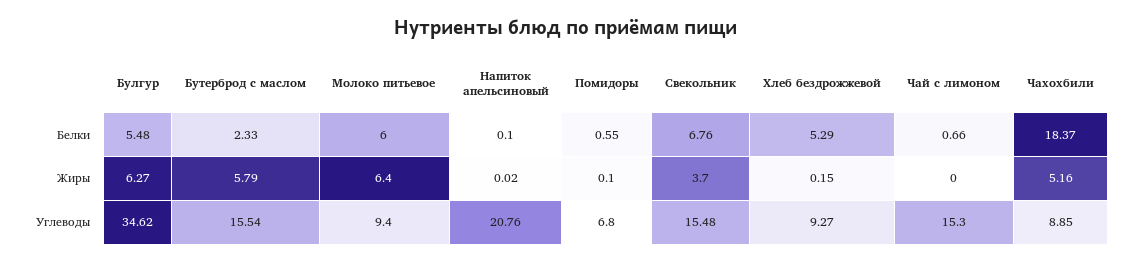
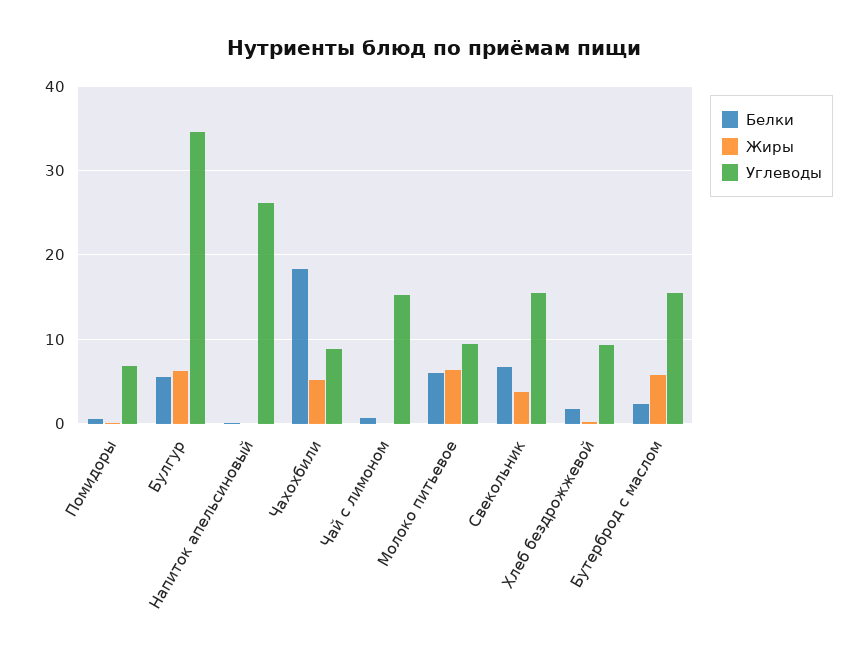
  {
    "Белки": {
      "Булгур": 5.48,
      "Бутерброд с маслом": 2.33,
      "Молоко питьевое": 6,
      "Напиток апельсиновый": 0.1,
      "Помидоры": 0.55,
      "Свекольник": 6.76,
-     "Хлеб бездрожжевой": 5.29,
+     "Хлеб бездрожжевой": 2,
      "Чай с лимоном": 0.66,
      "Чахохбили": 18.37
    },
    "Жиры": {
      "Булгур": 6.27,
      "Бутерброд с маслом": 5.79,
      "Молоко питьевое": 6.4,
      "Напиток апельсиновый": 0.02,
      "Помидоры": 0.1,
      "Свекольник": 3.7,
      "Хлеб бездрожжевой": 0.15,
      "Чай с лимоном": 0,
      "Чахохбили": 5.16
    },
    "Углеводы": {
      "Булгур": 34.62,
      "Бутерброд с маслом": 15.54,
      "Молоко питьевое": 9.4,
-     "Напиток апельсиновый": 20.76,
+     "Напиток апельсиновый": 26,
      "Помидоры": 6.8,
      "Свекольник": 15.48,
      "Хлеб бездрожжевой": 9.27,
      "Чай с лимоном": 15.3,
      "Чахохбили": 8.85
    }
  }

